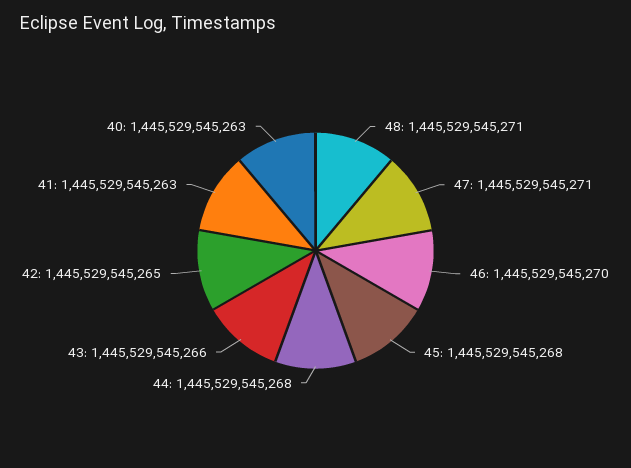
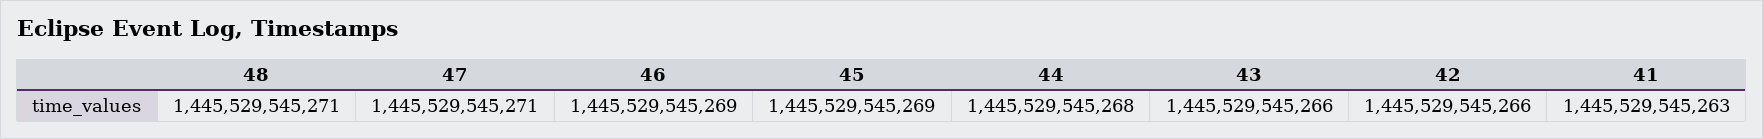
  {
    "48": 1445529545271,
    "47": 1445529545271,
-   "46": 1445529545270,
+   "46": 1445529545269,
-   "45": 1445529545268,
+   "45": 1445529545269,
    "44": 1445529545268,
    "43": 1445529545266,
-   "42": 1445529545265,
+   "42": 1445529545266,
-   "41": 1445529545263,
+   "41": 1445529545263
-   "40": 1445529545263
  }

